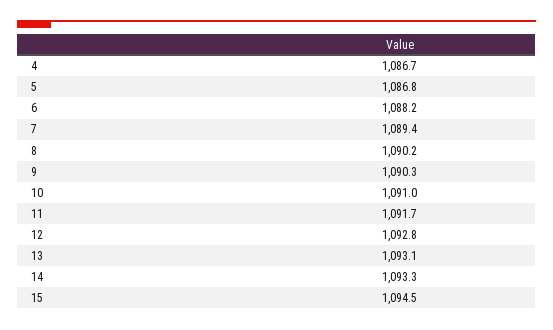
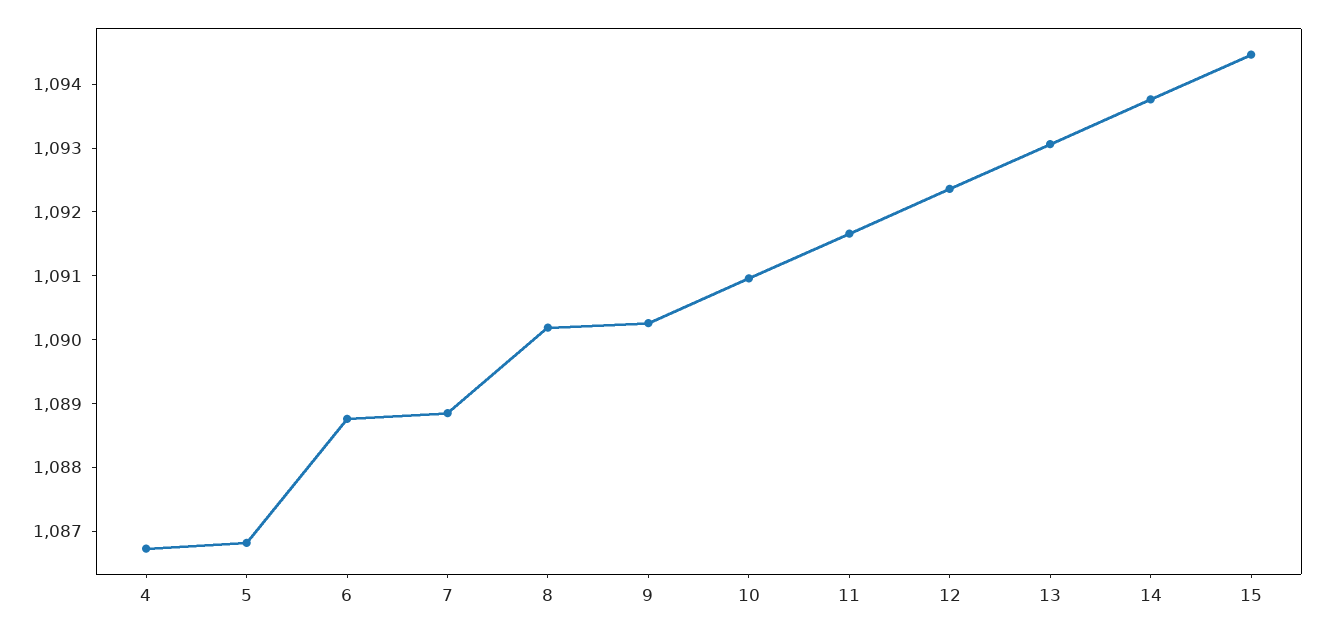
  {
    "4": 1086.7,
    "5": 1086.8,
-   "6": 1088.2,
+   "6": 1088.8,
-   "7": 1089.4,
+   "7": 1088.8,
    "8": 1090.2,
    "9": 1090.3,
    "10": 1091,
    "11": 1091.7,
-   "12": 1092.8,
+   "12": 1092.4,
    "13": 1093.1,
-   "14": 1093.3,
+   "14": 1093.8,
    "15": 1094.5
  }

